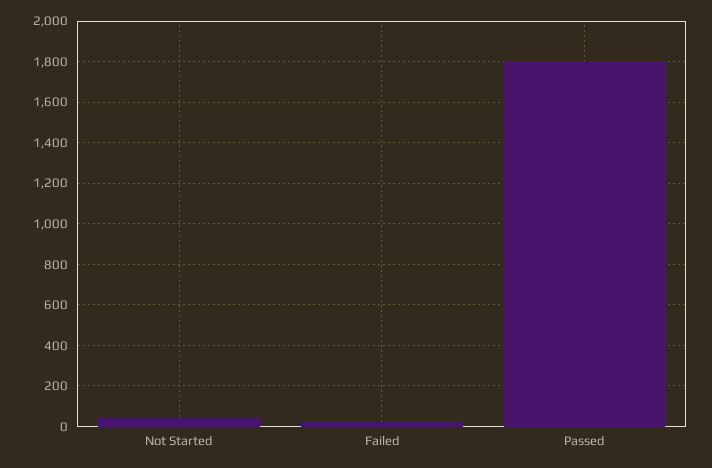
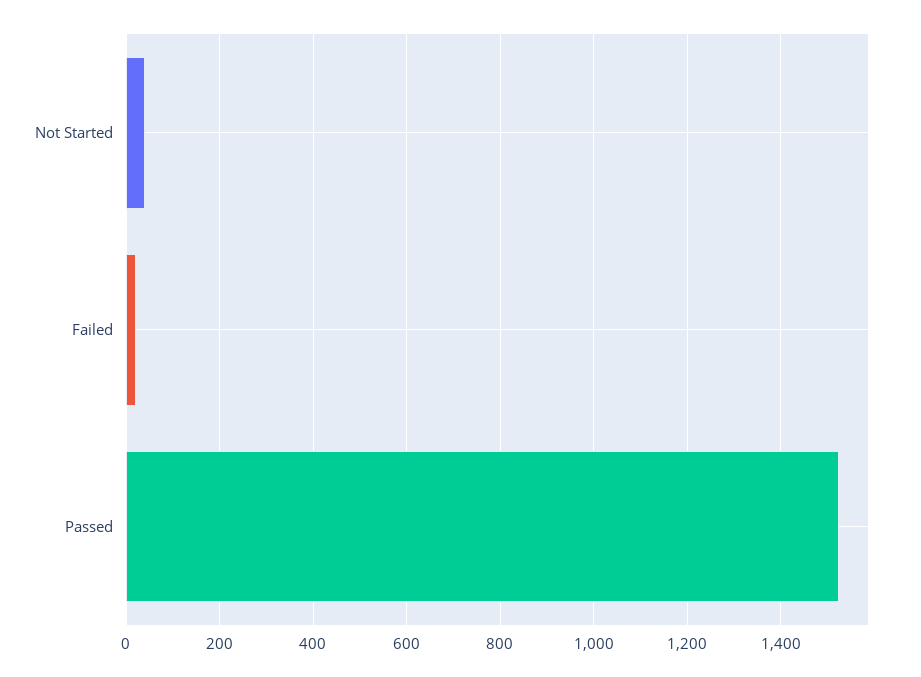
  {
    "Not Started": 40,
    "Failed": 20,
-   "Passed": 1800
+   "Passed": 1520
  }

